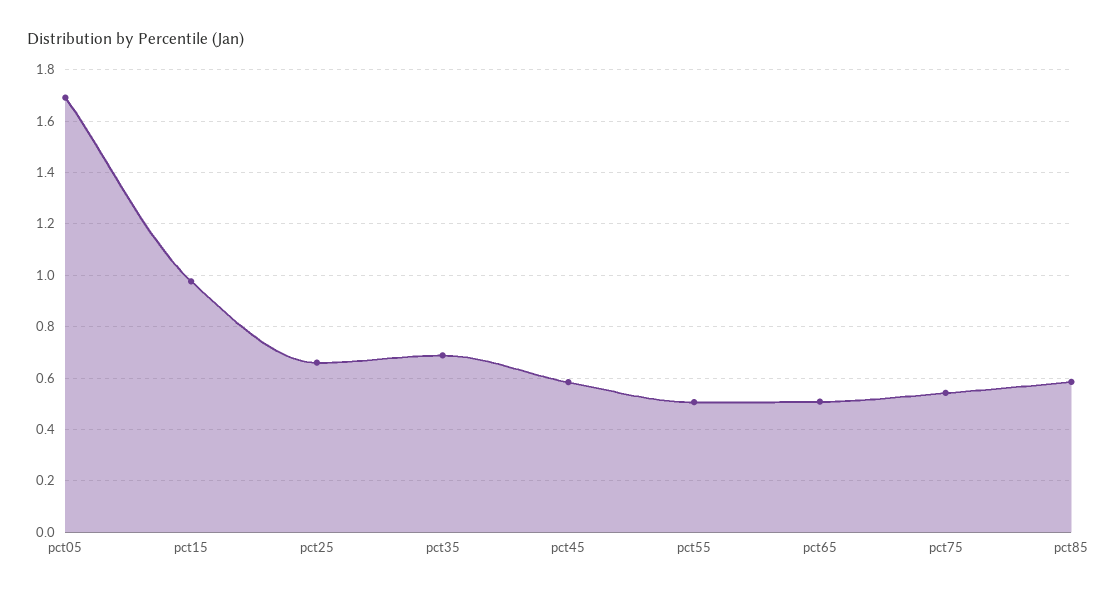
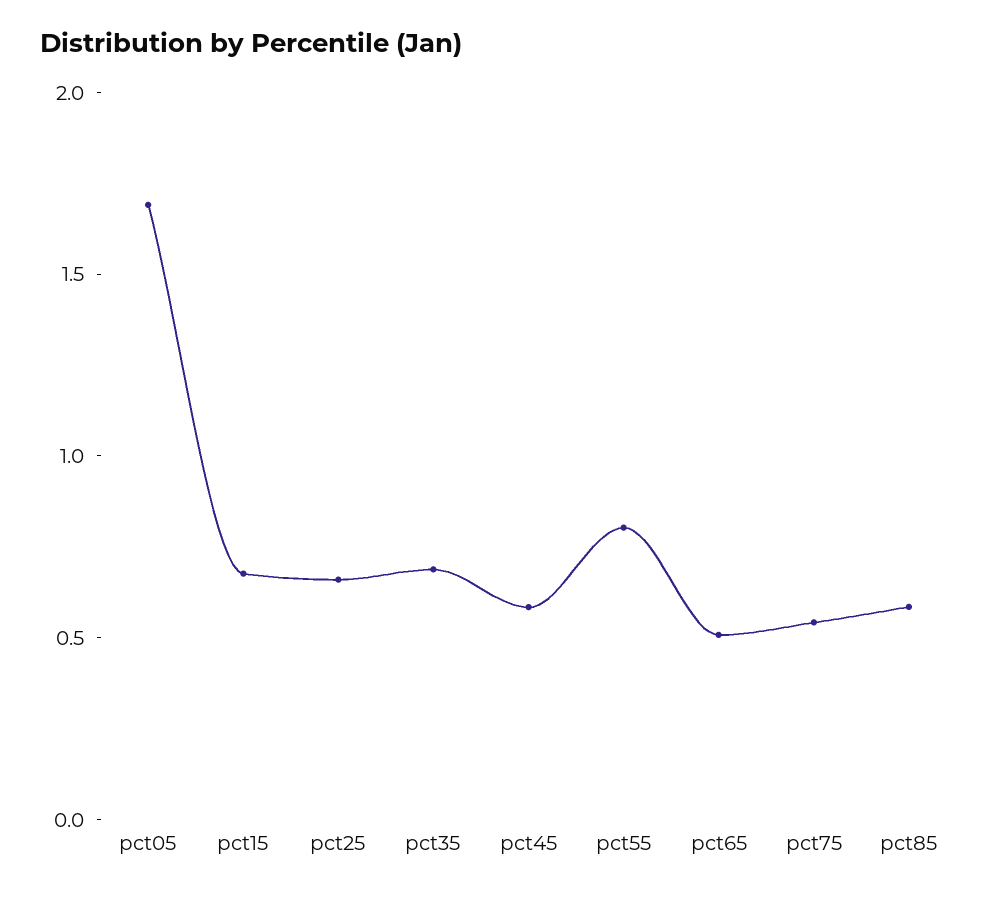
  {
    "pct05": 1.7,
-   "pct15": 0.975,
+   "pct15": 0.7,
    "pct25": 0.65,
    "pct35": 0.7,
    "pct45": 0.575,
-   "pct55": 0.5,
+   "pct55": 0.8,
    "pct65": 0.5,
    "pct75": 0.55,
    "pct85": 0.575
  }

